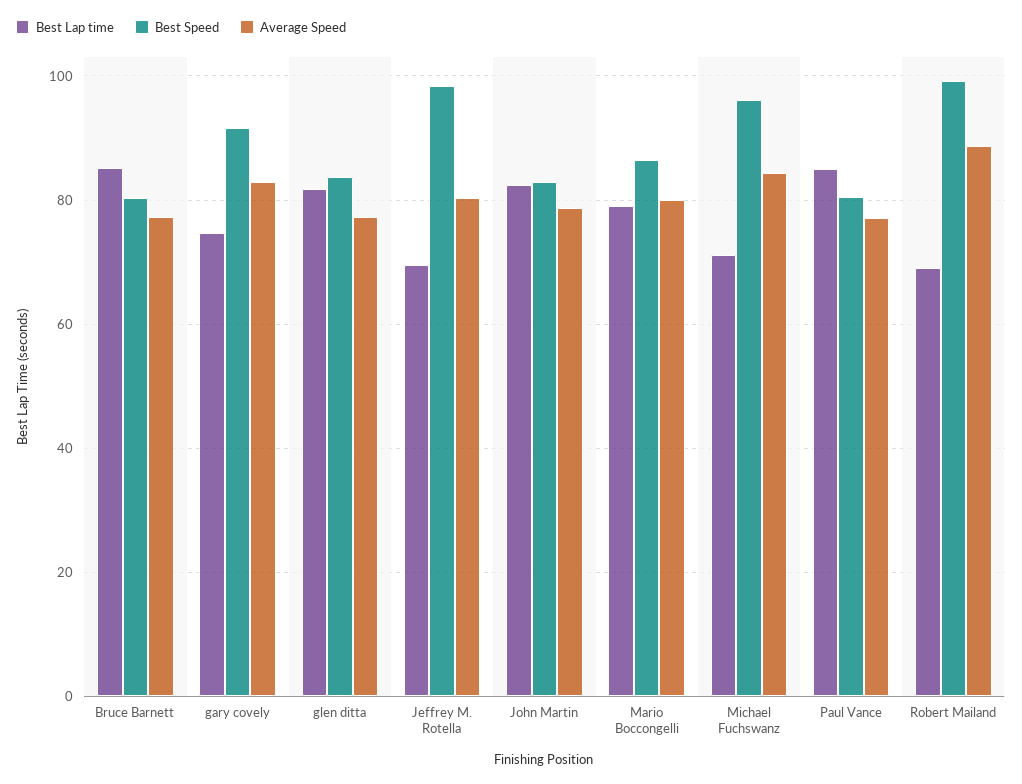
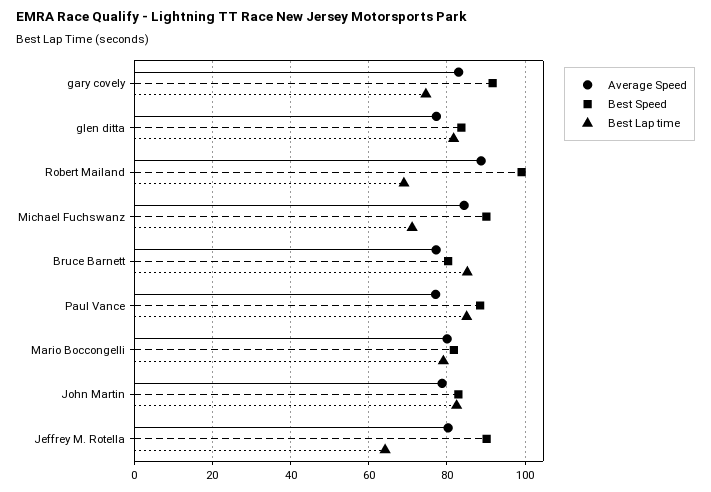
  {
    "Best Lap time": {
      "Bruce Barnett": 86,
      "gary covely": 74,
      "glen ditta": 82,
-     "Jeffrey M. Rotella": 70,
+     "Jeffrey M. Rotella": 64,
      "John Martin": 82,
      "Mario Boccongelli": 80,
      "Michael Fuchswanz": 72,
      "Paul Vance": 86,
      "Robert Mailand": 70
    },
    "Best Speed": {
      "Bruce Barnett": 80,
      "gary covely": 92,
      "glen ditta": 84,
-     "Jeffrey M. Rotella": 98,
+     "Jeffrey M. Rotella": 90,
      "John Martin": 82,
-     "Mario Boccongelli": 86,
+     "Mario Boccongelli": 82,
-     "Michael Fuchswanz": 96,
+     "Michael Fuchswanz": 90,
-     "Paul Vance": 80,
+     "Paul Vance": 88,
      "Robert Mailand": 100
    },
    "Average Speed": {
      "Bruce Barnett": 78,
      "gary covely": 82,
      "glen ditta": 78,
      "Jeffrey M. Rotella": 80,
      "John Martin": 78,
      "Mario Boccongelli": 80,
      "Michael Fuchswanz": 84,
      "Paul Vance": 78,
      "Robert Mailand": 88
    }
  }

